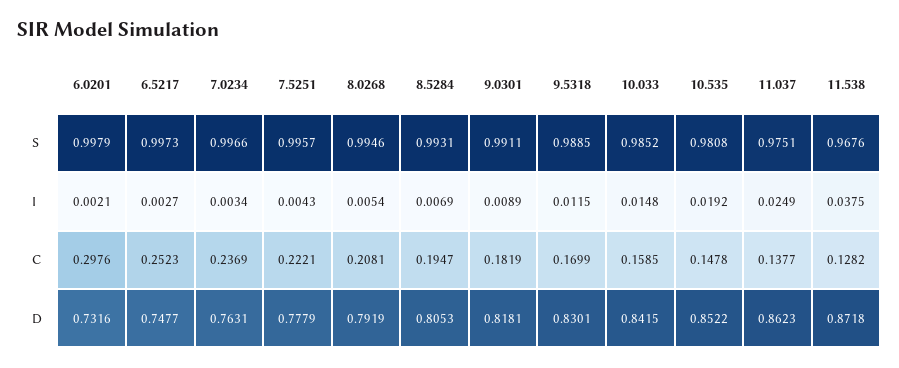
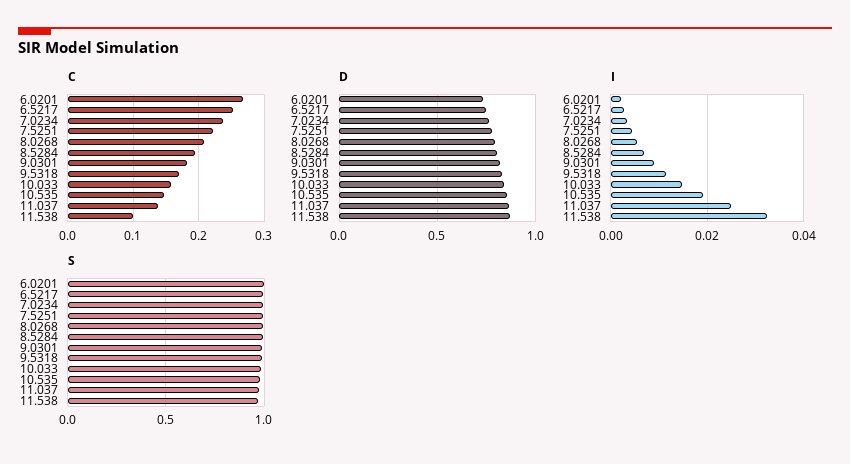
  {
    "S": {
      "6.0201": 0.9979,
      "6.5217": 0.9973,
      "7.0234": 0.9966,
      "7.5251": 0.9957,
      "8.0268": 0.9946,
      "8.5284": 0.9931,
      "9.0301": 0.9911,
      "9.5318": 0.9885,
      "10.033": 0.9852,
      "10.535": 0.9808,
      "11.037": 0.9751,
      "11.538": 0.9676
    },
    "I": {
      "6.0201": 0.0021,
      "6.5217": 0.0027,
      "7.0234": 0.0034,
      "7.5251": 0.0043,
      "8.0268": 0.0054,
      "8.5284": 0.0069,
      "9.0301": 0.0089,
      "9.5318": 0.0115,
      "10.033": 0.0148,
      "10.535": 0.0192,
      "11.037": 0.0249,
-     "11.538": 0.0375
+     "11.538": 0.032
    },
    "C": {
-     "6.0201": 0.2976,
+     "6.0201": 0.27,
      "6.5217": 0.2523,
      "7.0234": 0.2369,
      "7.5251": 0.2221,
      "8.0268": 0.2081,
      "8.5284": 0.1947,
      "9.0301": 0.1819,
      "9.5318": 0.1699,
      "10.033": 0.1585,
      "10.535": 0.1478,
      "11.037": 0.1377,
-     "11.538": 0.1282
+     "11.538": 0.1
    },
    "D": {
      "6.0201": 0.7316,
      "6.5217": 0.7477,
      "7.0234": 0.7631,
      "7.5251": 0.7779,
      "8.0268": 0.7919,
      "8.5284": 0.8053,
      "9.0301": 0.8181,
      "9.5318": 0.8301,
      "10.033": 0.8415,
      "10.535": 0.8522,
      "11.037": 0.8623,
      "11.538": 0.8718
    }
  }

